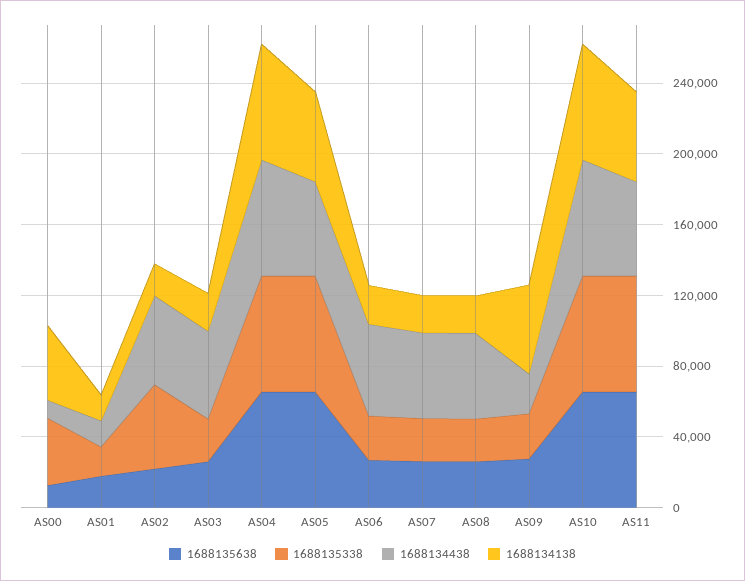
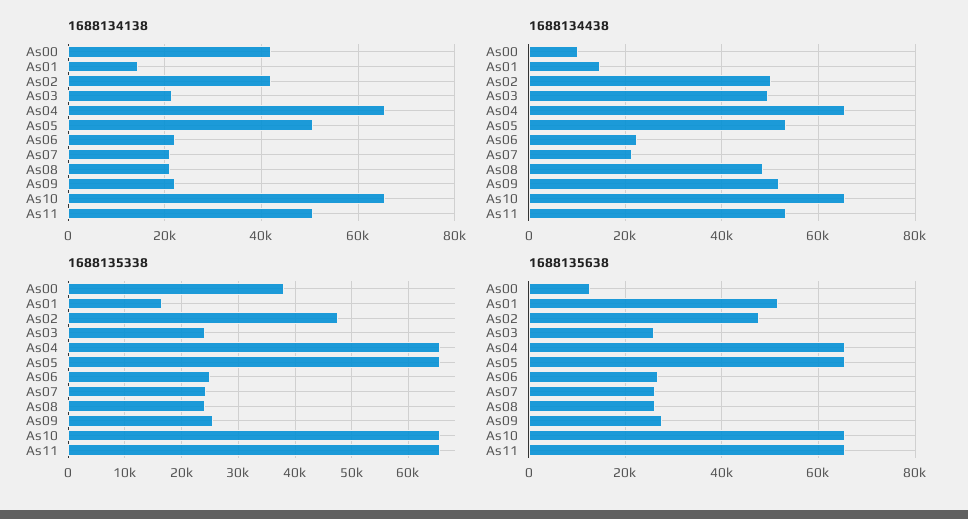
  {
    "1688135638": {
      "AS00": 12000,
-     "AS01": 20000,
+     "AS01": 52000,
-     "AS02": 20000,
+     "AS02": 48000,
      "AS03": 26000,
      "AS04": 66000,
      "AS05": 66000,
      "AS06": 26000,
      "AS07": 26000,
      "AS08": 26000,
      "AS09": 28000,
      "AS10": 66000,
      "AS11": 66000
    },
    "1688135338": {
      "AS00": 38000,
      "AS01": 16000,
      "AS02": 48000,
      "AS03": 24000,
      "AS04": 66000,
      "AS05": 66000,
      "AS06": 26000,
      "AS07": 24000,
      "AS08": 24000,
      "AS09": 26000,
      "AS10": 66000,
      "AS11": 66000
    },
    "1688134438": {
      "AS00": 10000,
      "AS01": 14000,
      "AS02": 50000,
      "AS03": 50000,
      "AS04": 66000,
      "AS05": 54000,
-     "AS06": 50000,
+     "AS06": 22000,
-     "AS07": 50000,
+     "AS07": 22000,
      "AS08": 48000,
-     "AS09": 20000,
+     "AS09": 52000,
      "AS10": 66000,
      "AS11": 54000
    },
    "1688134138": {
      "AS00": 42000,
      "AS01": 14000,
-     "AS02": 20000,
+     "AS02": 42000,
      "AS03": 22000,
      "AS04": 66000,
      "AS05": 50000,
      "AS06": 22000,
      "AS07": 20000,
      "AS08": 22000,
-     "AS09": 50000,
+     "AS09": 22000,
      "AS10": 66000,
      "AS11": 50000
    }
  }

